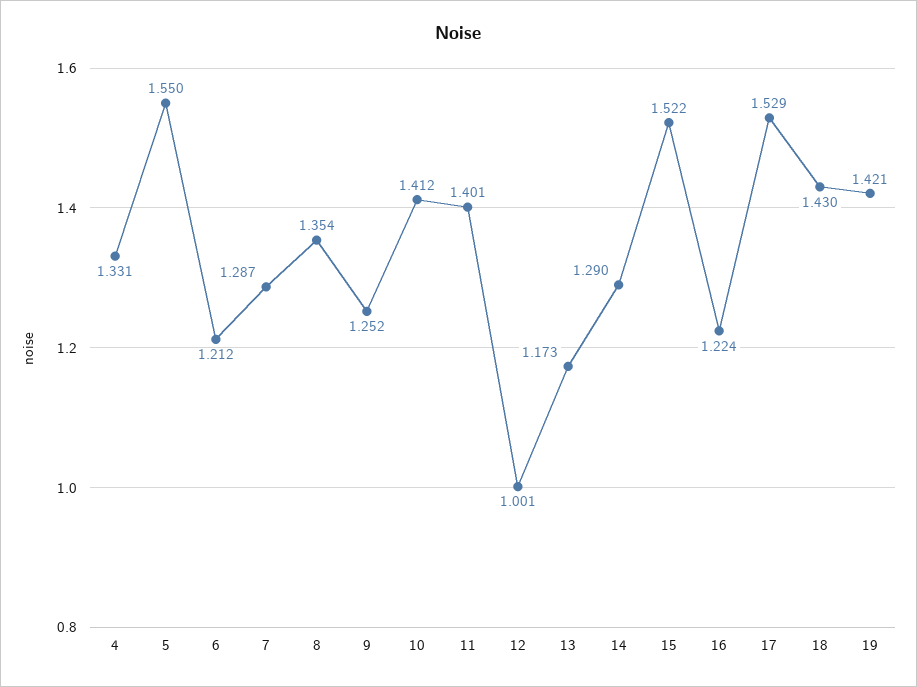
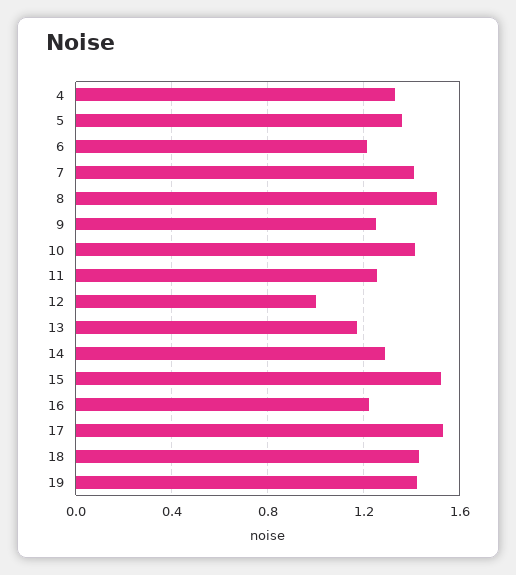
  {
    "4": 1.331,
-   "5": 1.55,
+   "5": 1.35,
    "6": 1.212,
-   "7": 1.287,
+   "7": 1.4,
-   "8": 1.354,
+   "8": 1.5,
    "9": 1.252,
    "10": 1.412,
-   "11": 1.401,
+   "11": 1.25,
    "12": 1.001,
    "13": 1.173,
    "14": 1.29,
    "15": 1.522,
    "16": 1.224,
    "17": 1.529,
    "18": 1.43,
    "19": 1.421
  }

